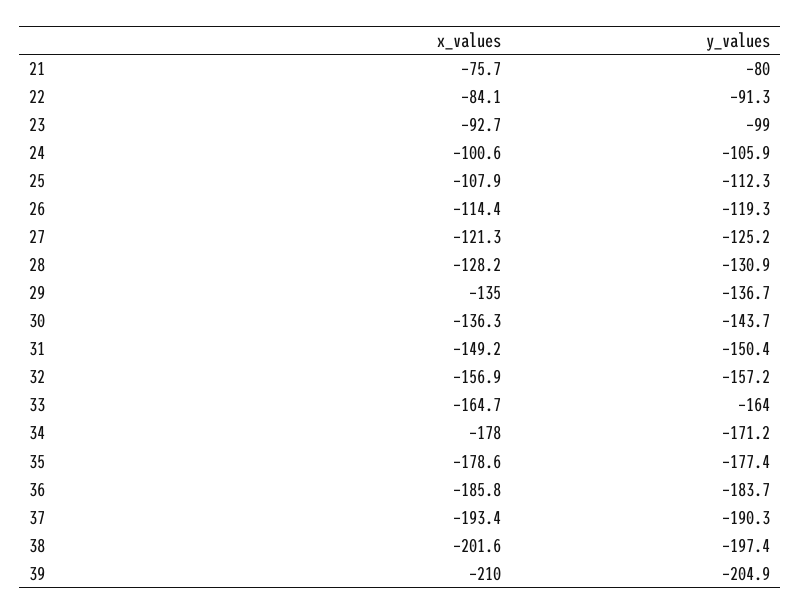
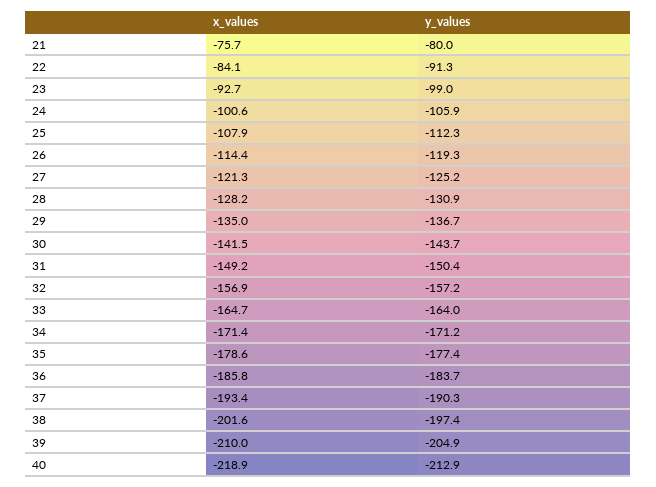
  {
    "x_values": {
      "21": -75.7,
      "22": -84.1,
      "23": -92.7,
      "24": -100.6,
      "25": -107.9,
      "26": -114.4,
      "27": -121.3,
      "28": -128.2,
      "29": -135,
-     "30": -136.3,
+     "30": -141.5,
      "31": -149.2,
      "32": -156.9,
      "33": -164.7,
-     "34": -178,
+     "34": -171.4,
      "35": -178.6,
      "36": -185.8,
      "37": -193.4,
      "38": -201.6,
-     "39": -210
+     "39": -210,
+     "40": -218.9
    },
    "y_values": {
      "21": -80,
      "22": -91.3,
      "23": -99,
      "24": -105.9,
      "25": -112.3,
      "26": -119.3,
      "27": -125.2,
      "28": -130.9,
      "29": -136.7,
      "30": -143.7,
      "31": -150.4,
      "32": -157.2,
      "33": -164,
      "34": -171.2,
      "35": -177.4,
      "36": -183.7,
      "37": -190.3,
      "38": -197.4,
-     "39": -204.9
+     "39": -204.9,
+     "40": -212.9
    }
  }

